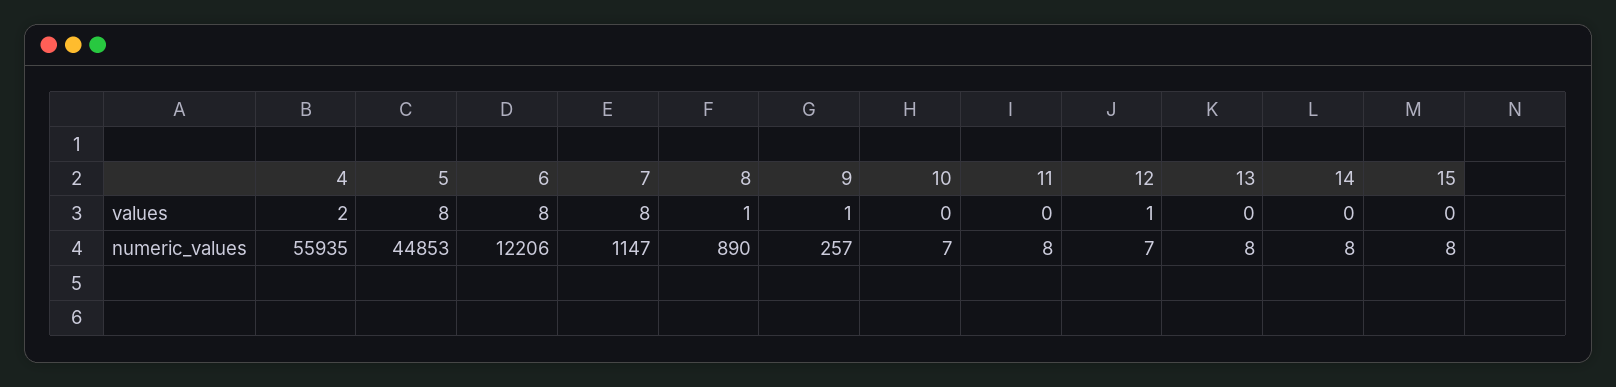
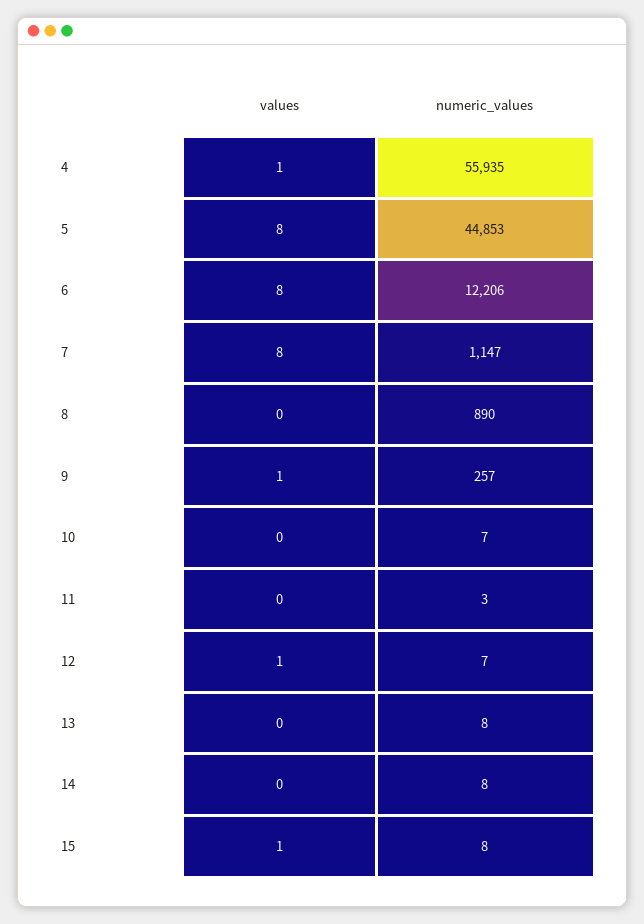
  {
    "4": {
-     "values": 2,
+     "values": 1,
      "numeric_values": 55935
    },
    "5": {
      "values": 8,
      "numeric_values": 44853
    },
    "6": {
      "values": 8,
      "numeric_values": 12206
    },
    "7": {
      "values": 8,
      "numeric_values": 1147
    },
    "8": {
-     "values": 1,
+     "values": 0,
      "numeric_values": 890
    },
    "9": {
      "values": 1,
      "numeric_values": 257
    },
    "10": {
      "values": 0,
      "numeric_values": 7
    },
    "11": {
      "values": 0,
-     "numeric_values": 8
+     "numeric_values": 3
    },
    "12": {
      "values": 1,
      "numeric_values": 7
    },
    "13": {
      "values": 0,
      "numeric_values": 8
    },
    "14": {
      "values": 0,
      "numeric_values": 8
    },
    "15": {
-     "values": 0,
+     "values": 1,
      "numeric_values": 8
    }
  }

